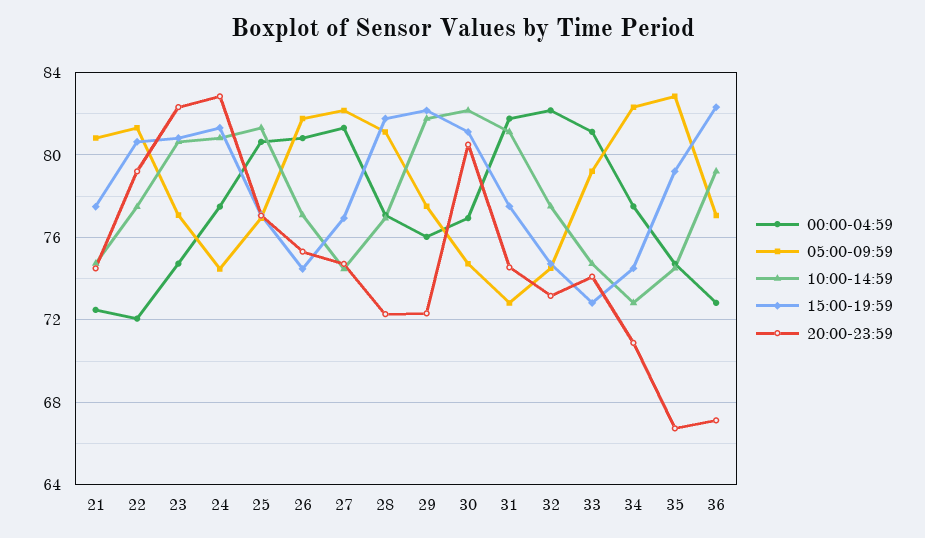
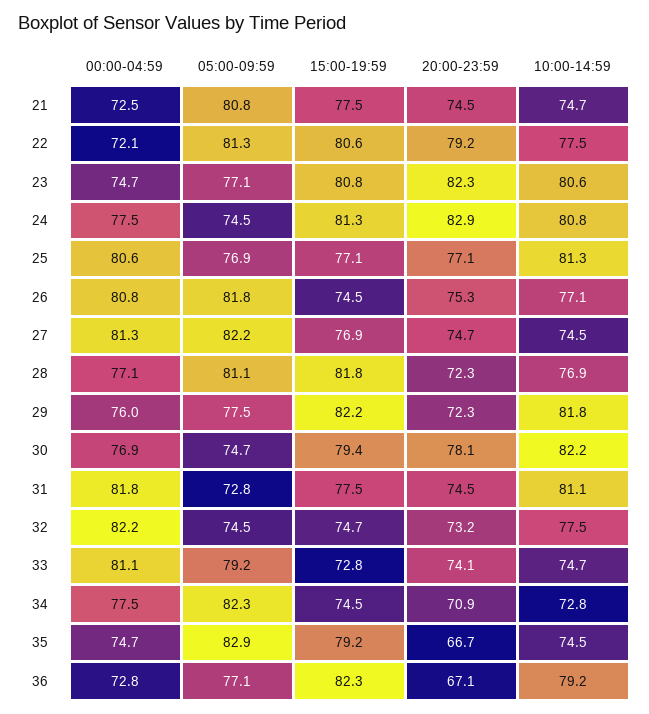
  {
    "00:00-04:59": {
      "21": 72.5,
      "22": 72.1,
      "23": 74.7,
      "24": 77.5,
      "25": 80.6,
      "26": 80.8,
      "27": 81.3,
      "28": 77.1,
      "29": 76,
      "30": 76.9,
      "31": 81.8,
      "32": 82.2,
      "33": 81.1,
      "34": 77.5,
      "35": 74.7,
      "36": 72.8
    },
    "05:00-09:59": {
      "21": 80.8,
      "22": 81.3,
      "23": 77.1,
      "24": 74.5,
      "25": 76.9,
      "26": 81.8,
      "27": 82.2,
      "28": 81.1,
      "29": 77.5,
      "30": 74.7,
      "31": 72.8,
      "32": 74.5,
      "33": 79.2,
      "34": 82.3,
      "35": 82.9,
      "36": 77.1
    },
    "10:00-14:59": {
      "21": 74.7,
      "22": 77.5,
      "23": 80.6,
      "24": 80.8,
      "25": 81.3,
      "26": 77.1,
      "27": 74.5,
      "28": 76.9,
      "29": 81.8,
      "30": 82.2,
      "31": 81.1,
      "32": 77.5,
      "33": 74.7,
      "34": 72.8,
      "35": 74.5,
      "36": 79.2
    },
    "15:00-19:59": {
      "21": 77.5,
      "22": 80.6,
      "23": 80.8,
      "24": 81.3,
      "25": 77.1,
      "26": 74.5,
      "27": 76.9,
      "28": 81.8,
      "29": 82.2,
-     "30": 81,
+     "30": 79.4,
      "31": 77.5,
      "32": 74.7,
      "33": 72.8,
      "34": 74.5,
      "35": 79.2,
      "36": 82.3
    },
    "20:00-23:59": {
      "21": 74.5,
      "22": 79.2,
      "23": 82.3,
      "24": 82.9,
      "25": 77.1,
      "26": 75.3,
      "27": 74.7,
      "28": 72.3,
      "29": 72.3,
-     "30": 80.5,
+     "30": 78.1,
      "31": 74.5,
      "32": 73.2,
      "33": 74.1,
      "34": 70.9,
      "35": 66.7,
      "36": 67.1
    }
  }

